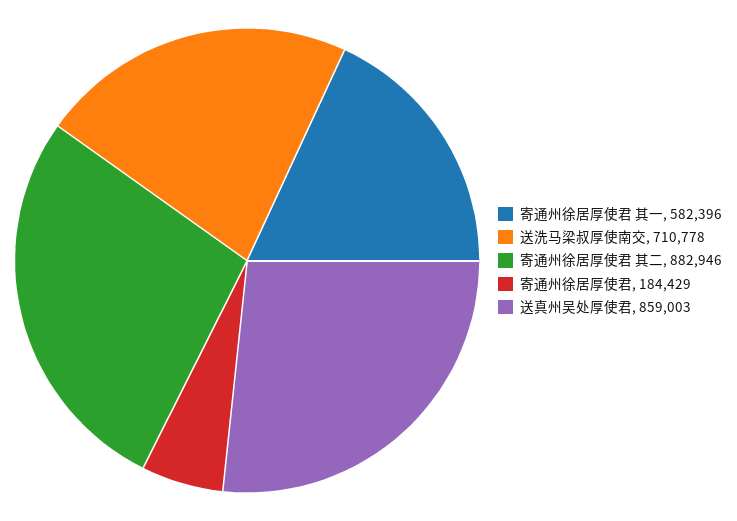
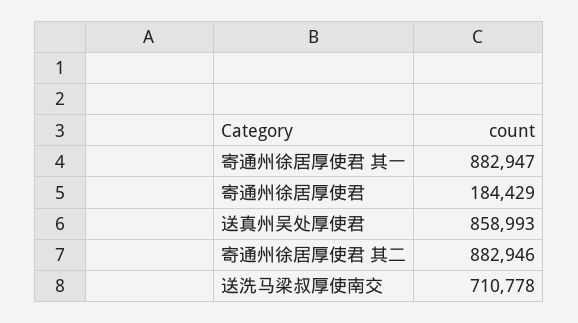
  {
-   "寄通州徐居厚使君 其一": 582396,
+   "寄通州徐居厚使君 其一": 882947,
    "送洗马梁叔厚使南交": 710778,
    "寄通州徐居厚使君 其二": 882946,
    "寄通州徐居厚使君": 184429,
-   "送真州吴处厚使君": 859003
+   "送真州吴处厚使君": 858993
  }

